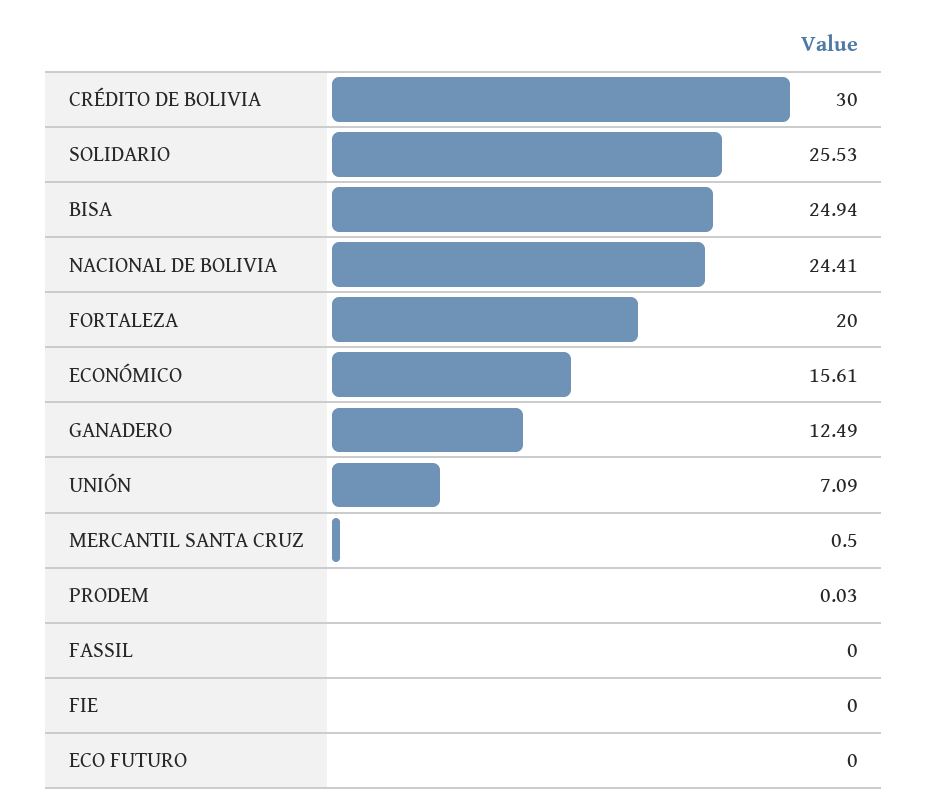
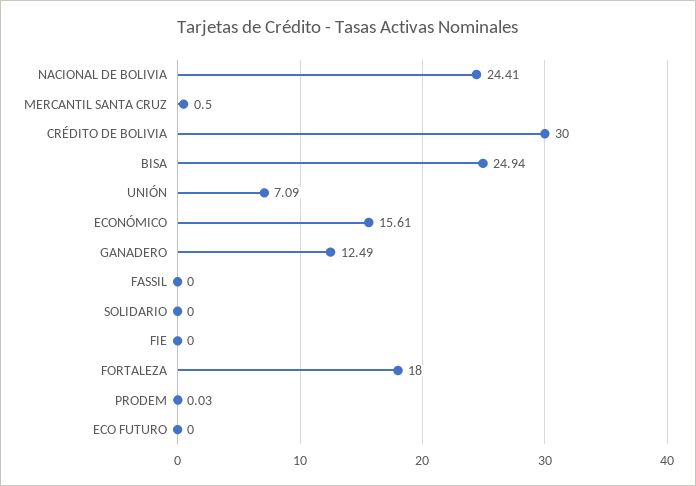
  {
    "CRÉDITO DE BOLIVIA": 30,
-   "SOLIDARIO": 25.53,
+   "SOLIDARIO": 0,
    "BISA": 24.94,
    "NACIONAL DE BOLIVIA": 24.41,
-   "FORTALEZA": 20,
+   "FORTALEZA": 18,
    "ECONÓMICO": 15.61,
    "GANADERO": 12.49,
    "UNIÓN": 7.09,
    "MERCANTIL SANTA CRUZ": 0.5,
    "PRODEM": 0.03,
    "FASSIL": 0,
    "FIE": 0,
    "ECO FUTURO": 0
  }

